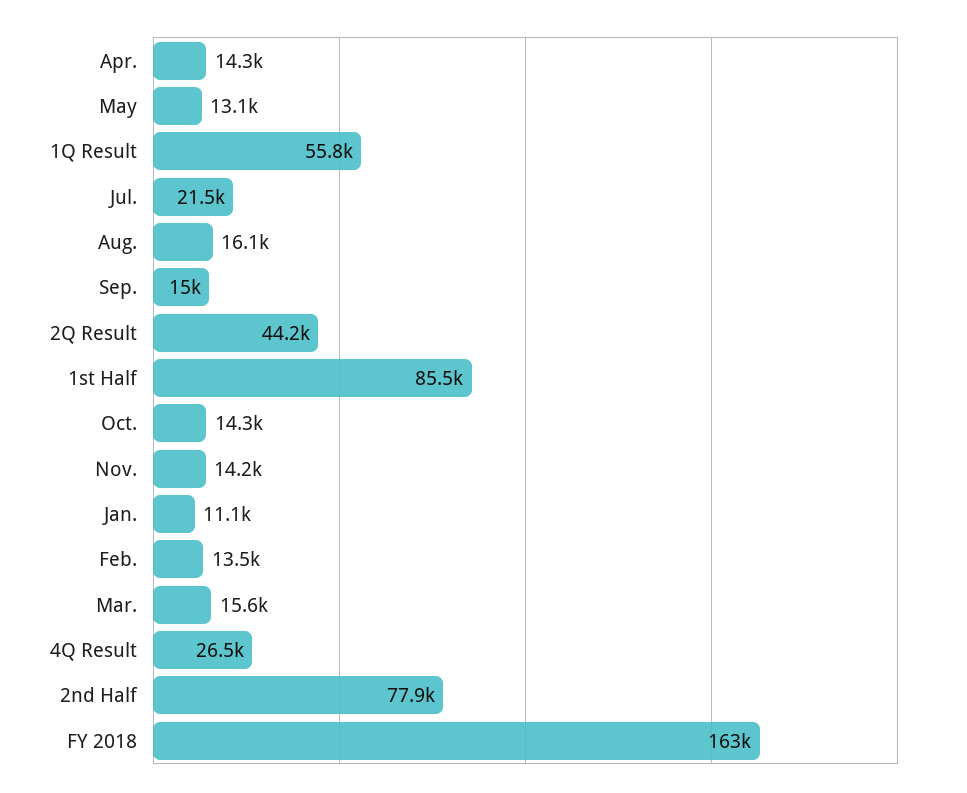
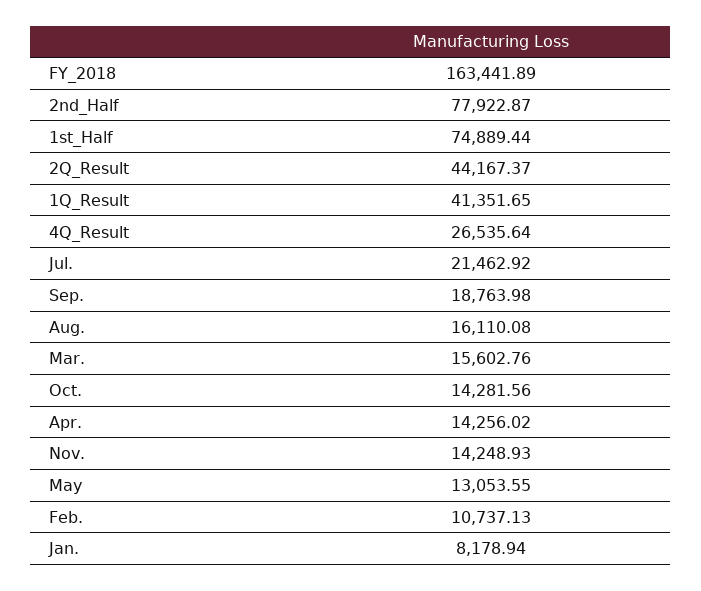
  {
    "Apr.": 14256.02,
    "May": 13053.55,
-   "1Q Result": 55800,
+   "1Q Result": 41351.65,
    "Jul.": 21462.92,
    "Aug.": 16110.08,
-   "Sep.": 15000,
+   "Sep.": 18763.98,
    "2Q Result": 44167.37,
-   "1st Half": 85500,
+   "1st Half": 74889.44,
    "Oct.": 14281.56,
    "Nov.": 14248.93,
-   "Jan.": 11100,
+   "Jan.": 8178.94,
-   "Feb.": 13500,
+   "Feb.": 10737.13,
    "Mar.": 15602.76,
    "4Q Result": 26535.64,
    "2nd Half": 77922.87,
    "FY 2018": 163441.89
  }

